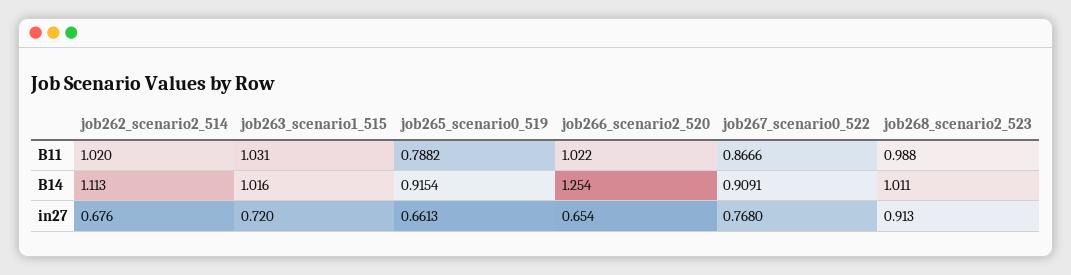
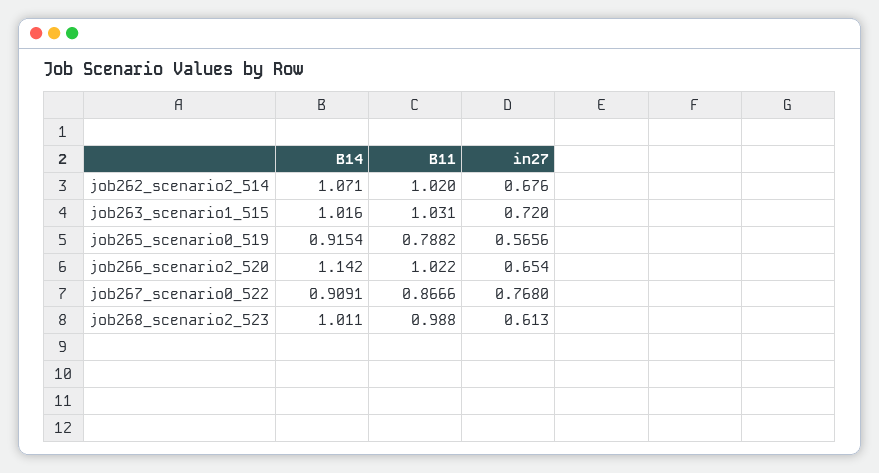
  {
    "job262_scenario2_514": {
      "B11": 1.02,
-     "B14": 1.113,
+     "B14": 1.071,
      "in27": 0.676
    },
    "job263_scenario1_515": {
      "B11": 1.031,
      "B14": 1.016,
      "in27": 0.72
    },
    "job265_scenario0_519": {
      "B11": 0.7882,
      "B14": 0.9154,
-     "in27": 0.6613
+     "in27": 0.5656
    },
    "job266_scenario2_520": {
      "B11": 1.022,
-     "B14": 1.254,
+     "B14": 1.142,
      "in27": 0.654
    },
    "job267_scenario0_522": {
      "B11": 0.8666,
      "B14": 0.9091,
      "in27": 0.768
    },
    "job268_scenario2_523": {
      "B11": 0.988,
      "B14": 1.011,
-     "in27": 0.913
+     "in27": 0.613
    }
  }

